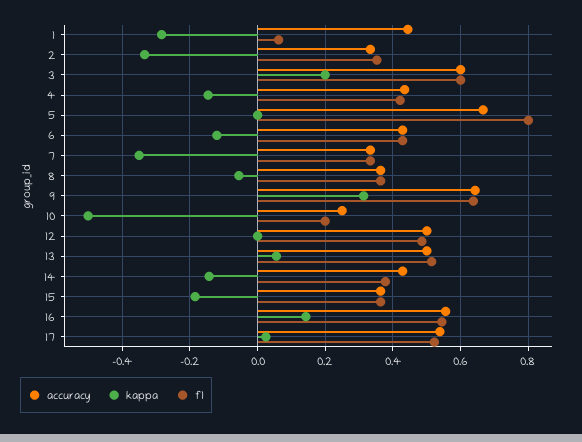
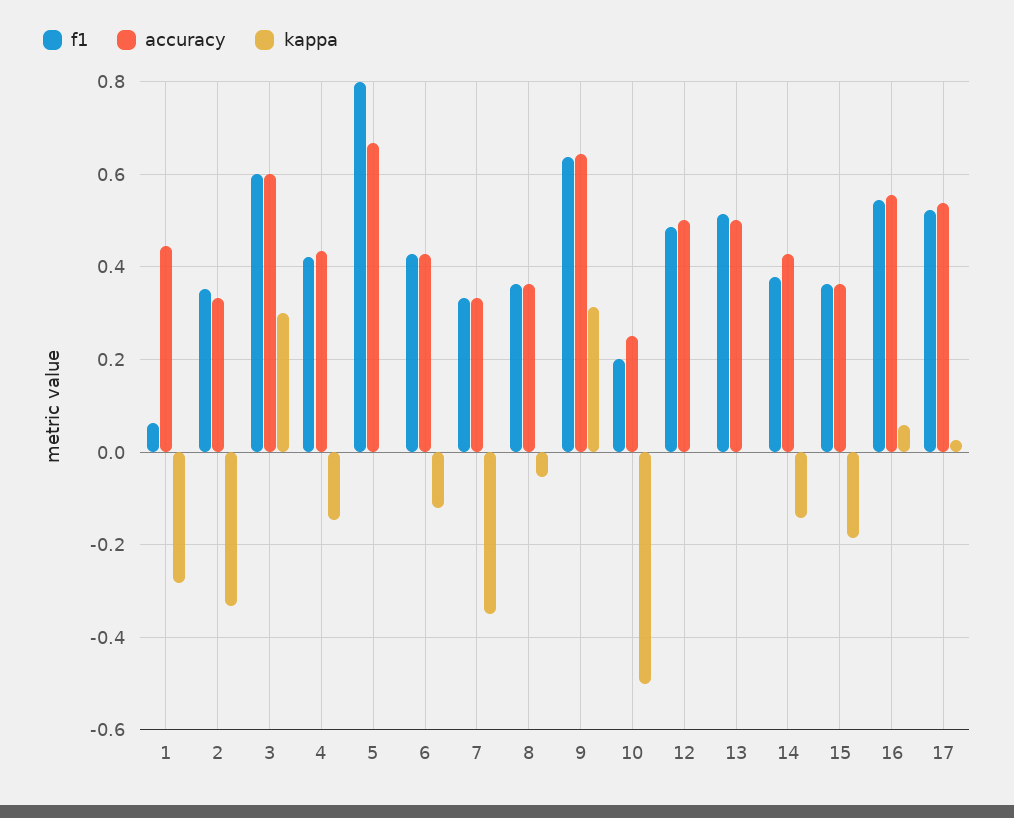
  {
    "accuracy": {
      "1": 0.44,
      "2": 0.34,
      "3": 0.6,
      "4": 0.44,
      "5": 0.66,
      "6": 0.42,
      "7": 0.34,
      "8": 0.36,
      "9": 0.64,
      "10": 0.26,
      "12": 0.5,
      "13": 0.5,
      "14": 0.42,
      "15": 0.36,
      "16": 0.56,
      "17": 0.54
    },
    "kappa": {
      "1": -0.28,
      "2": -0.34,
-     "3": 0.2,
+     "3": 0.3,
      "4": -0.14,
      "5": 0,
      "6": -0.12,
      "7": -0.36,
      "8": -0.06,
      "9": 0.32,
      "10": -0.5,
      "12": 0,
-     "13": 0.06,
+     "13": 0,
      "14": -0.14,
      "15": -0.18,
-     "16": 0.14,
+     "16": 0.06,
      "17": 0.02
    },
    "f1": {
      "1": 0.06,
      "2": 0.36,
      "3": 0.6,
      "4": 0.42,
      "5": 0.8,
      "6": 0.42,
      "7": 0.34,
      "8": 0.36,
      "9": 0.64,
      "10": 0.2,
      "12": 0.48,
      "13": 0.52,
      "14": 0.38,
      "15": 0.36,
      "16": 0.54,
      "17": 0.52
    }
  }

